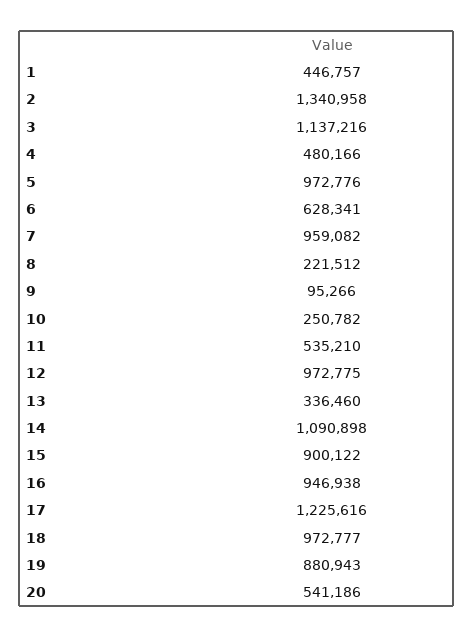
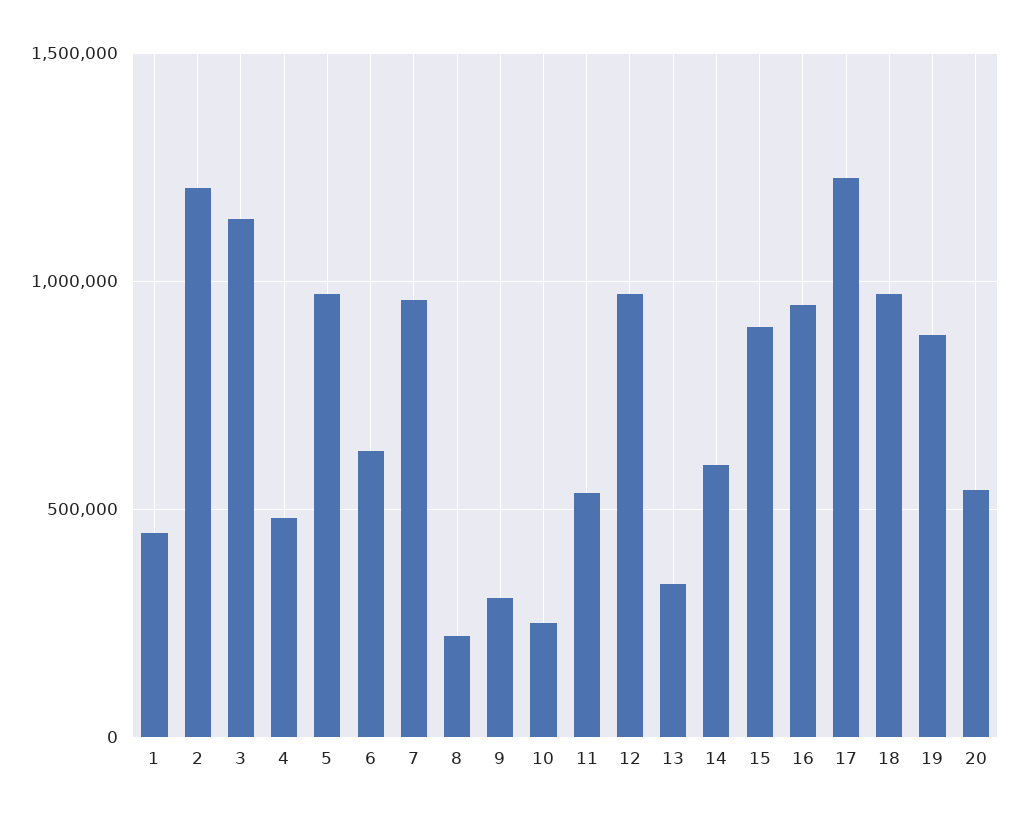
  {
    "1": 446757,
-   "2": 1340958,
+   "2": 1200000,
    "3": 1137216,
    "4": 480166,
    "5": 972776,
    "6": 628341,
    "7": 959082,
    "8": 221512,
-   "9": 95266,
+   "9": 300000,
    "10": 250782,
    "11": 535210,
    "12": 972775,
    "13": 336460,
-   "14": 1090898,
+   "14": 600000,
    "15": 900122,
    "16": 946938,
    "17": 1225616,
    "18": 972777,
    "19": 880943,
    "20": 541186
  }

